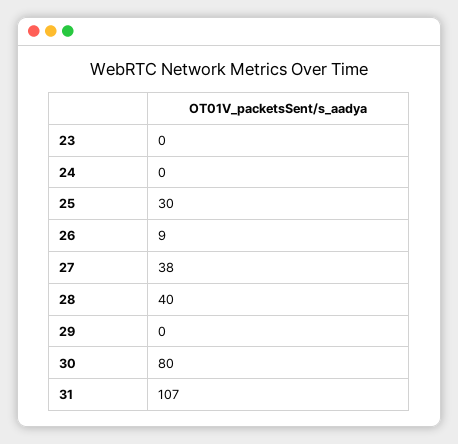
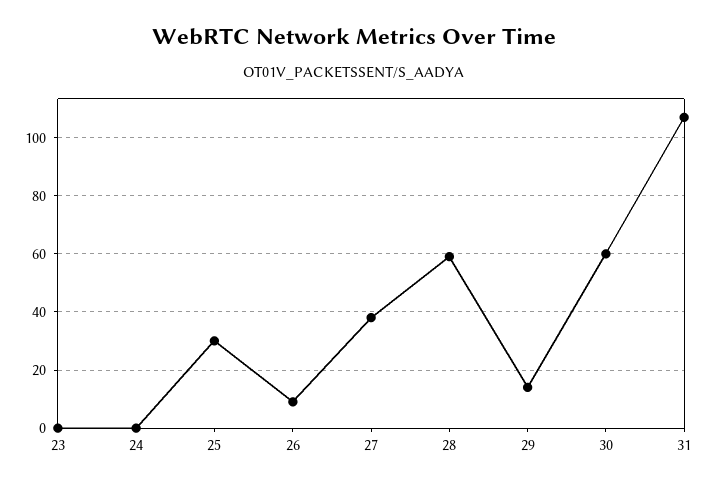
  {
    "23": 0,
    "24": 0,
    "25": 30,
    "26": 9,
    "27": 38,
-   "28": 40,
+   "28": 60,
-   "29": 0,
+   "29": 15,
-   "30": 80,
+   "30": 60,
    "31": 107
  }

